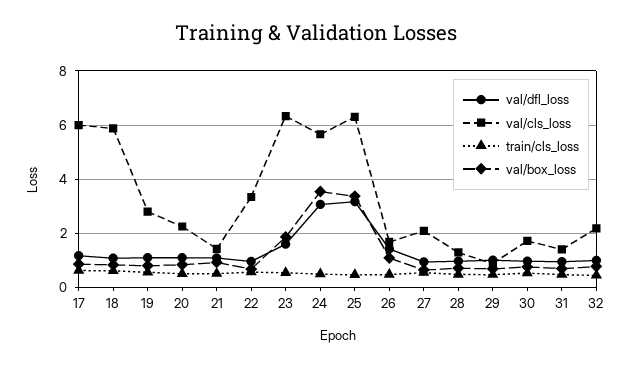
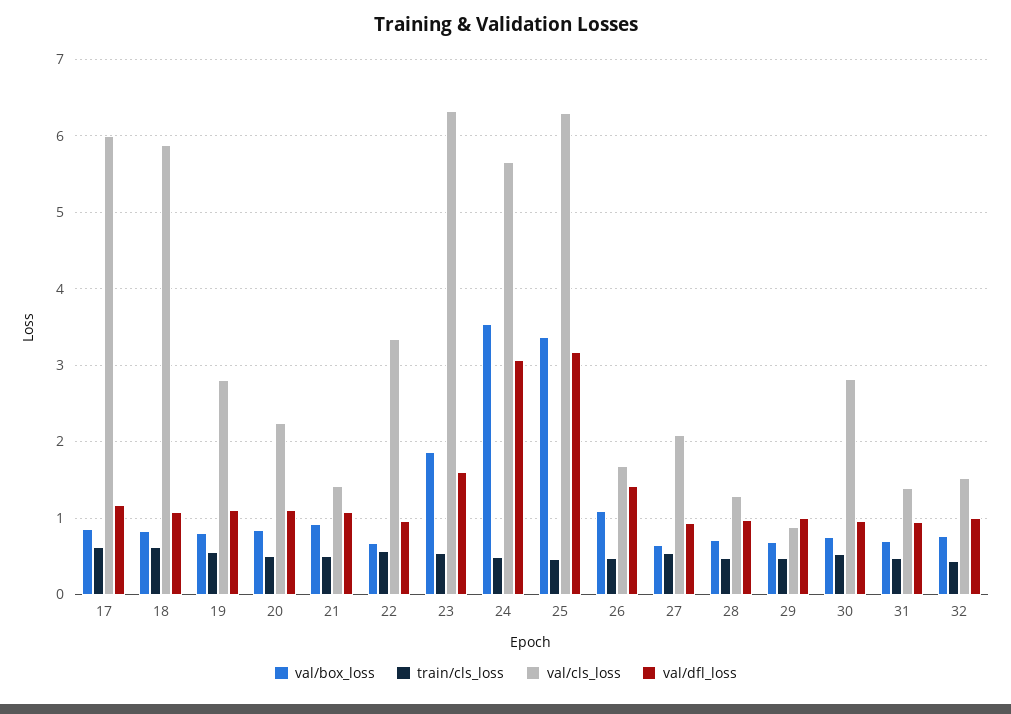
  {
    "val/dfl_loss": {
      "17": 1.2,
      "18": 1.1,
      "19": 1.1,
      "20": 1.1,
      "21": 1.1,
      "22": 1,
      "23": 1.6,
      "24": 3.1,
      "25": 3.2,
      "26": 1.4,
      "27": 0.9,
      "28": 1,
      "29": 1,
      "30": 1,
      "31": 0.9,
      "32": 1
    },
    "val/cls_loss": {
      "17": 6,
      "18": 5.9,
      "19": 2.8,
      "20": 2.3,
      "21": 1.4,
      "22": 3.3,
      "23": 6.3,
      "24": 5.7,
      "25": 6.3,
      "26": 1.7,
      "27": 2.1,
      "28": 1.3,
      "29": 0.9,
-     "30": 1.75,
+     "30": 2.8,
      "31": 1.4,
-     "32": 2.25
+     "32": 1.5
    },
    "train/cls_loss": {
      "17": 0.6,
      "18": 0.6,
      "19": 0.6,
      "20": 0.5,
      "21": 0.5,
      "22": 0.6,
      "23": 0.5,
      "24": 0.5,
      "25": 0.5,
      "26": 0.5,
      "27": 0.5,
      "28": 0.5,
      "29": 0.5,
      "30": 0.5,
      "31": 0.5,
      "32": 0.4
    },
    "val/box_loss": {
      "17": 0.9,
      "18": 0.8,
      "19": 0.8,
      "20": 0.8,
      "21": 0.9,
      "22": 0.7,
      "23": 1.9,
      "24": 3.5,
      "25": 3.4,
      "26": 1.1,
      "27": 0.6,
      "28": 0.7,
      "29": 0.7,
      "30": 0.8,
      "31": 0.7,
      "32": 0.8
    }
  }

